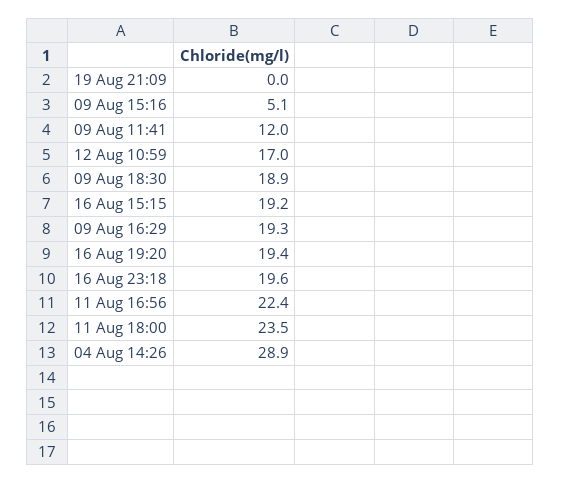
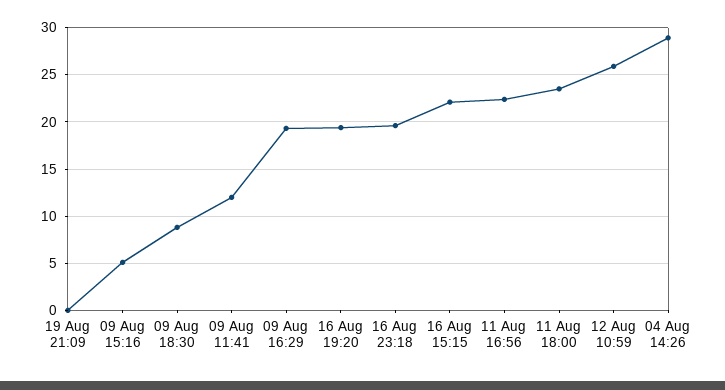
  {
    "19 Aug 21:09": 0,
    "09 Aug 15:16": 5.1,
    "09 Aug 11:41": 12,
-   "12 Aug 10:59": 17,
+   "12 Aug 10:59": 26,
-   "09 Aug 18:30": 18.9,
+   "09 Aug 18:30": 9,
-   "16 Aug 15:15": 19.2,
+   "16 Aug 15:15": 22,
    "09 Aug 16:29": 19.3,
    "16 Aug 19:20": 19.4,
    "16 Aug 23:18": 19.6,
    "11 Aug 16:56": 22.4,
    "11 Aug 18:00": 23.5,
    "04 Aug 14:26": 28.9
  }

